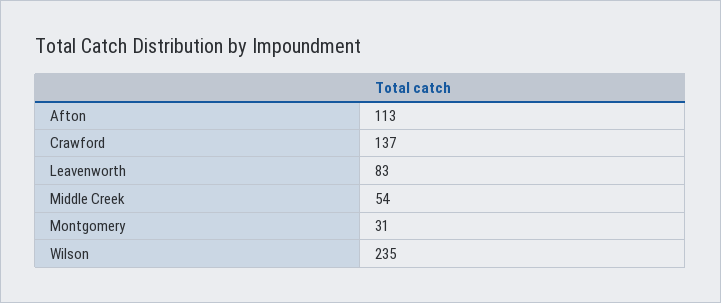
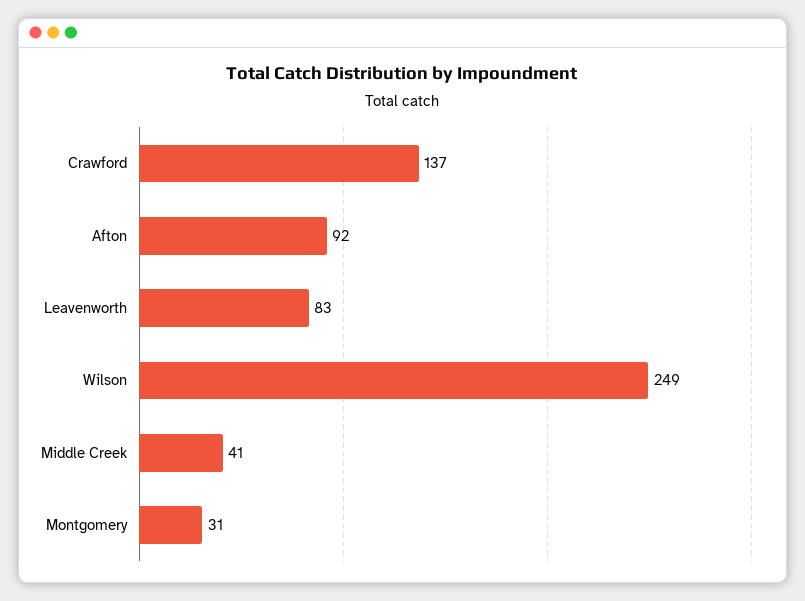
  {
-   "Afton": 113,
+   "Afton": 92,
    "Crawford": 137,
    "Leavenworth": 83,
-   "Middle Creek": 54,
+   "Middle Creek": 41,
    "Montgomery": 31,
-   "Wilson": 235
+   "Wilson": 249
  }

